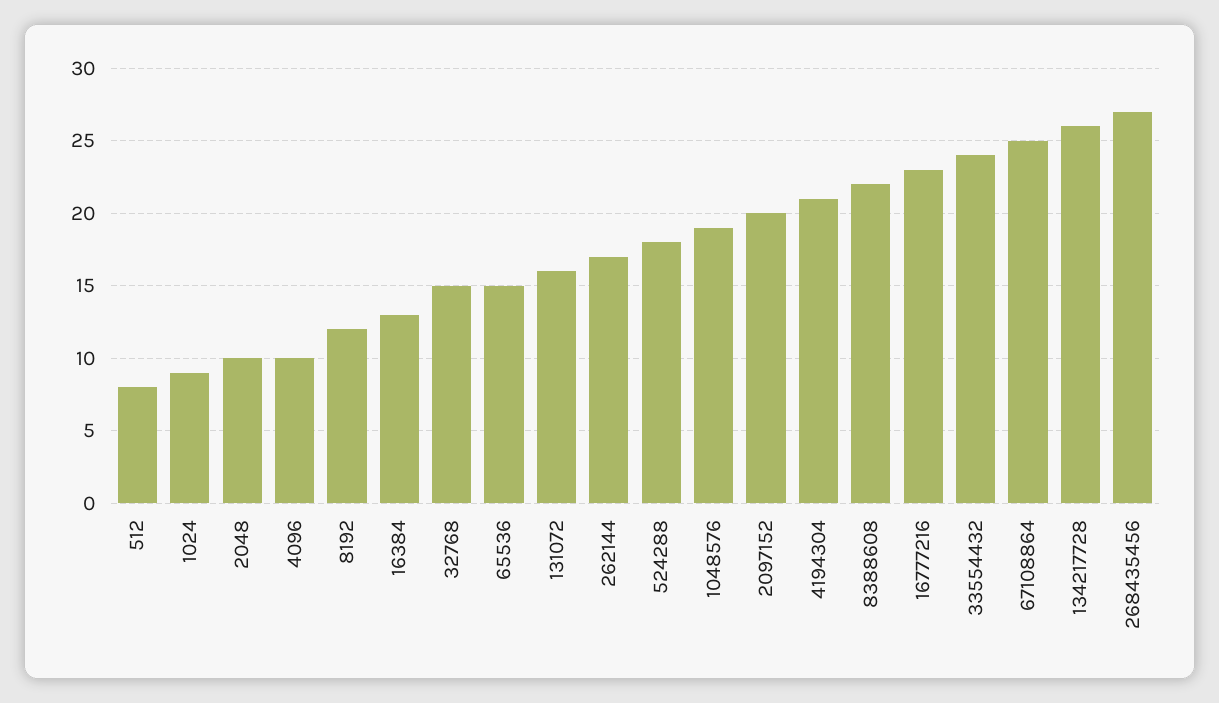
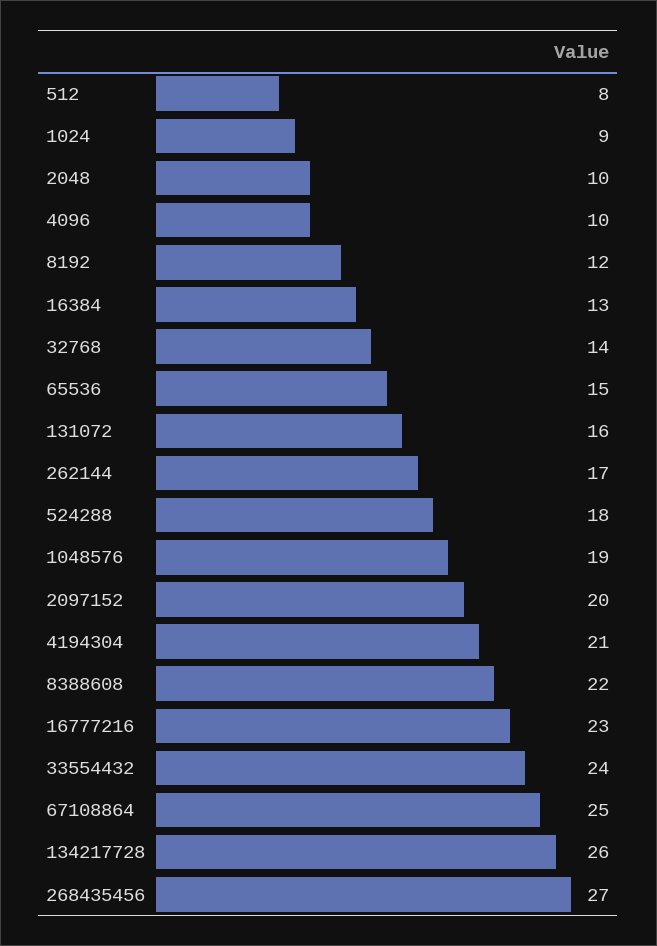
  {
    "512": 8,
    "1024": 9,
    "2048": 10,
    "4096": 10,
    "8192": 12,
    "16384": 13,
-   "32768": 15,
+   "32768": 14,
    "65536": 15,
    "131072": 16,
    "262144": 17,
    "524288": 18,
    "1048576": 19,
    "2097152": 20,
    "4194304": 21,
    "8388608": 22,
    "16777216": 23,
    "33554432": 24,
    "67108864": 25,
    "134217728": 26,
    "268435456": 27
  }

